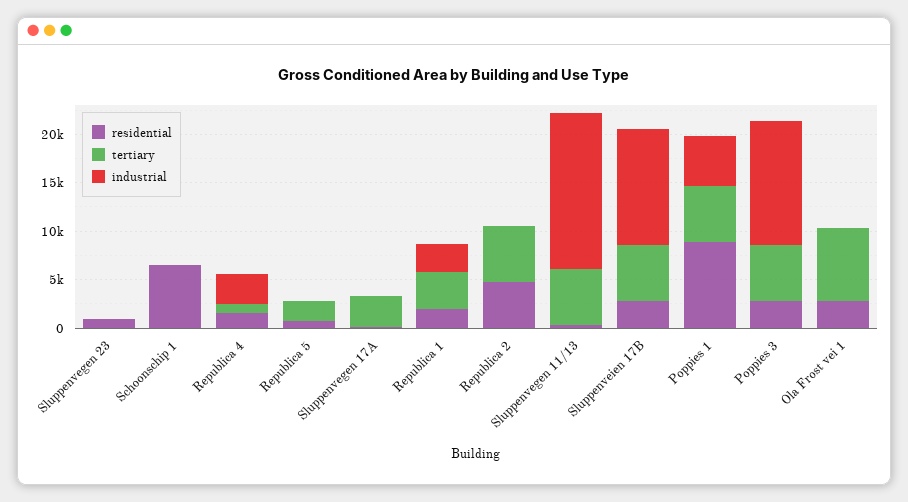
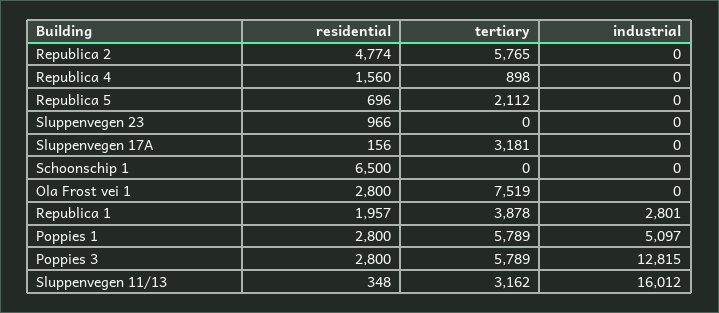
  {
    "residential": {
      "Sluppenvegen 23": 966,
      "Schoonschip 1": 6500,
      "Republica 4": 1560,
      "Republica 5": 696,
      "Sluppenvegen 17A": 156,
      "Republica 1": 1957,
      "Republica 2": 4774,
      "Sluppenvegen 11/13": 348,
-     "Sluppenveien 17B": 3000,
-     "Poppies 1": 9000,
+     "Poppies 1": 2800,
      "Poppies 3": 2800,
      "Ola Frost vei 1": 2800
    },
    "tertiary": {
      "Sluppenvegen 23": 0,
      "Schoonschip 1": 0,
      "Republica 4": 898,
      "Republica 5": 2112,
      "Sluppenvegen 17A": 3181,
      "Republica 1": 3878,
      "Republica 2": 5765,
-     "Sluppenvegen 11/13": 6000,
+     "Sluppenvegen 11/13": 3162,
-     "Sluppenveien 17B": 6000,
      "Poppies 1": 5789,
      "Poppies 3": 5789,
      "Ola Frost vei 1": 7519
    },
    "industrial": {
      "Sluppenvegen 23": 0,
      "Schoonschip 1": 0,
-     "Republica 4": 3000,
+     "Republica 4": 0,
      "Republica 5": 0,
      "Sluppenvegen 17A": 0,
      "Republica 1": 2801,
      "Republica 2": 0,
      "Sluppenvegen 11/13": 16012,
-     "Sluppenveien 17B": 12000,
      "Poppies 1": 5097,
      "Poppies 3": 12815,
      "Ola Frost vei 1": 0
    }
  }

